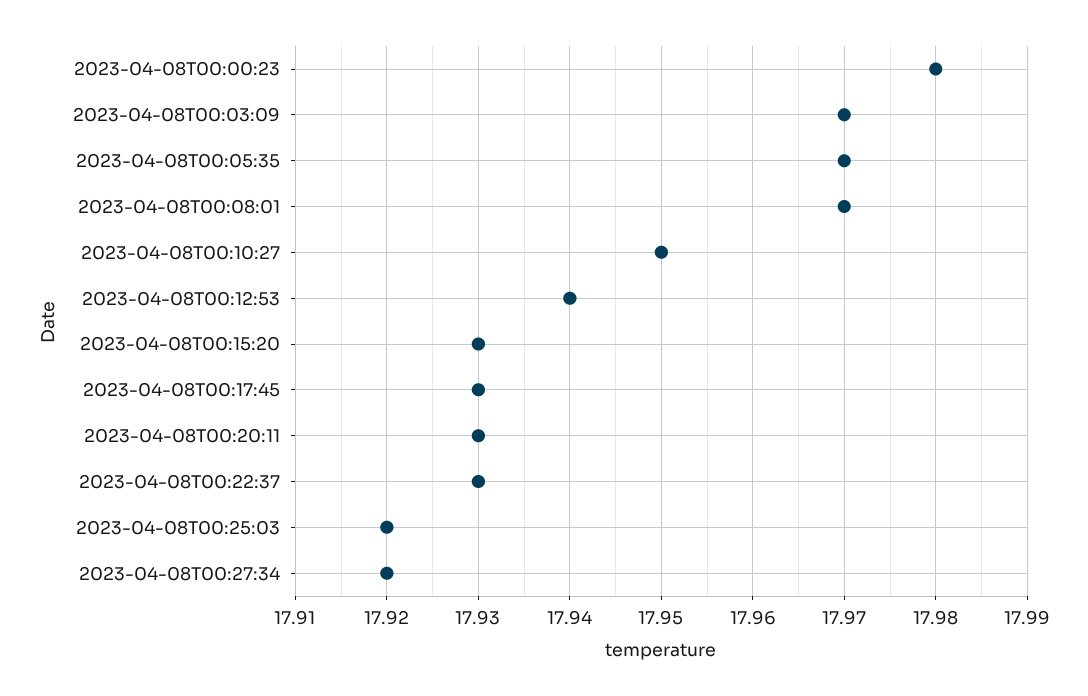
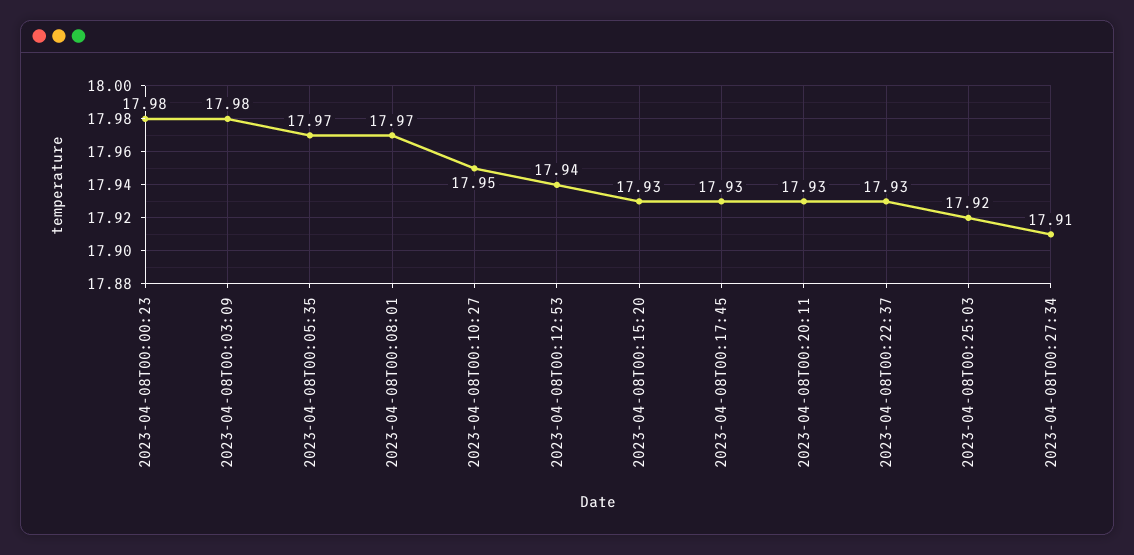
  {
    "2023-04-08T00:00:23": 17.98,
-   "2023-04-08T00:03:09": 17.97,
+   "2023-04-08T00:03:09": 17.98,
    "2023-04-08T00:05:35": 17.97,
    "2023-04-08T00:08:01": 17.97,
    "2023-04-08T00:10:27": 17.95,
    "2023-04-08T00:12:53": 17.94,
    "2023-04-08T00:15:20": 17.93,
    "2023-04-08T00:17:45": 17.93,
    "2023-04-08T00:20:11": 17.93,
    "2023-04-08T00:22:37": 17.93,
    "2023-04-08T00:25:03": 17.92,
-   "2023-04-08T00:27:34": 17.92
+   "2023-04-08T00:27:34": 17.91
  }

